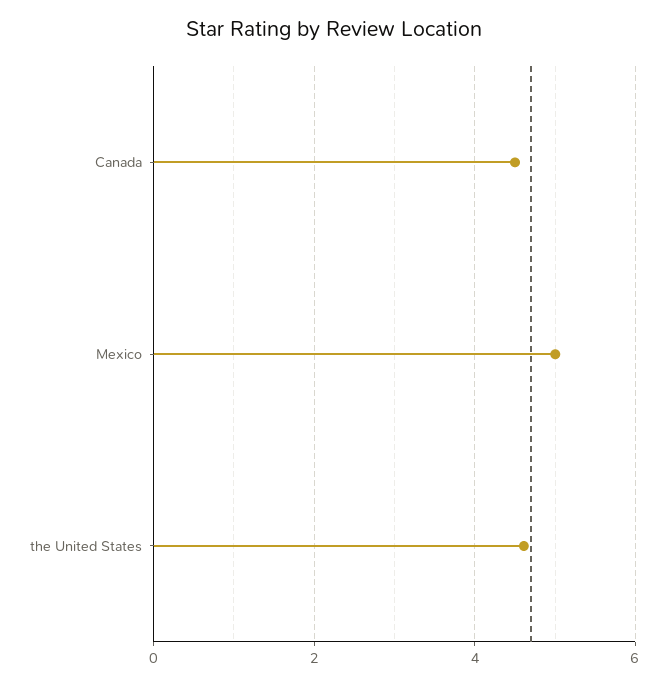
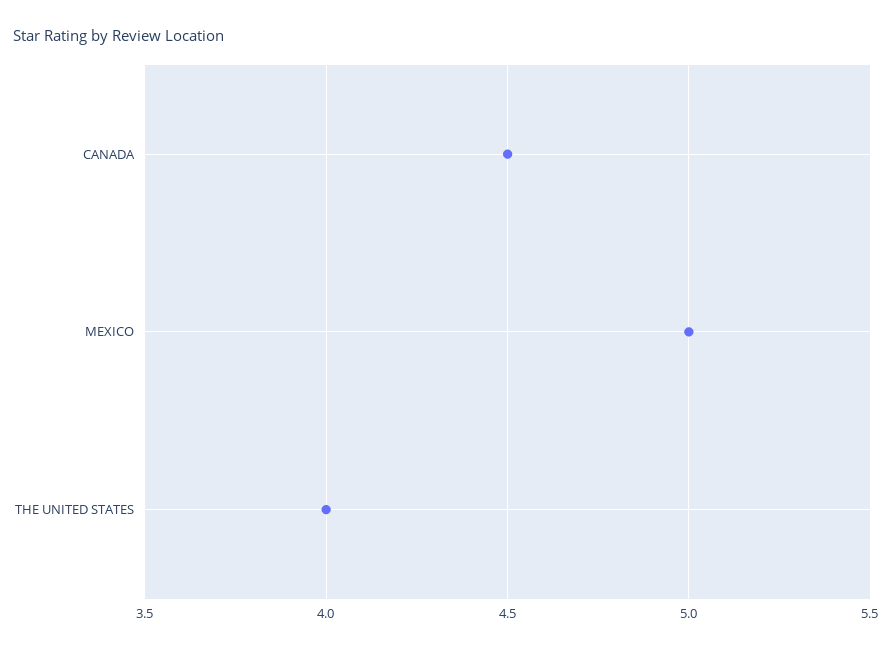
  {
    "Canada": 4.5,
    "Mexico": 5,
-   "the United States": 4.6
+   "the United States": 4
  }

